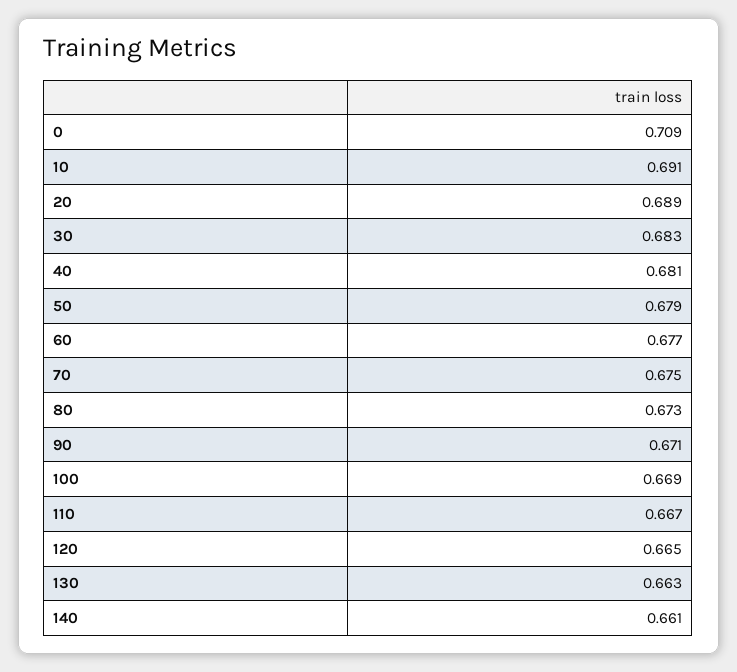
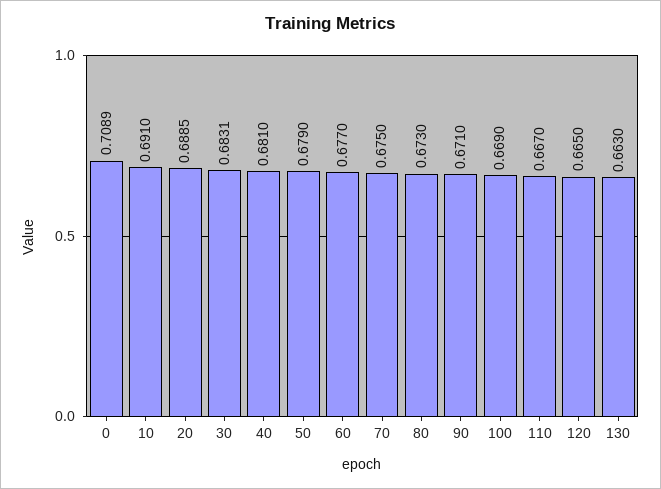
  {
    "0": 0.7089,
    "10": 0.691,
    "20": 0.6885,
    "30": 0.6831,
    "40": 0.681,
    "50": 0.679,
    "60": 0.677,
    "70": 0.675,
    "80": 0.673,
    "90": 0.671,
    "100": 0.669,
    "110": 0.667,
    "120": 0.665,
-   "130": 0.663,
+   "130": 0.663
-   "140": 0.661
  }

